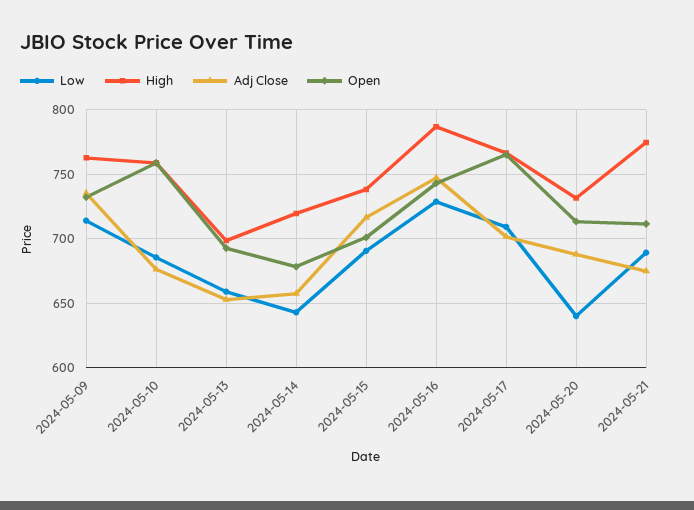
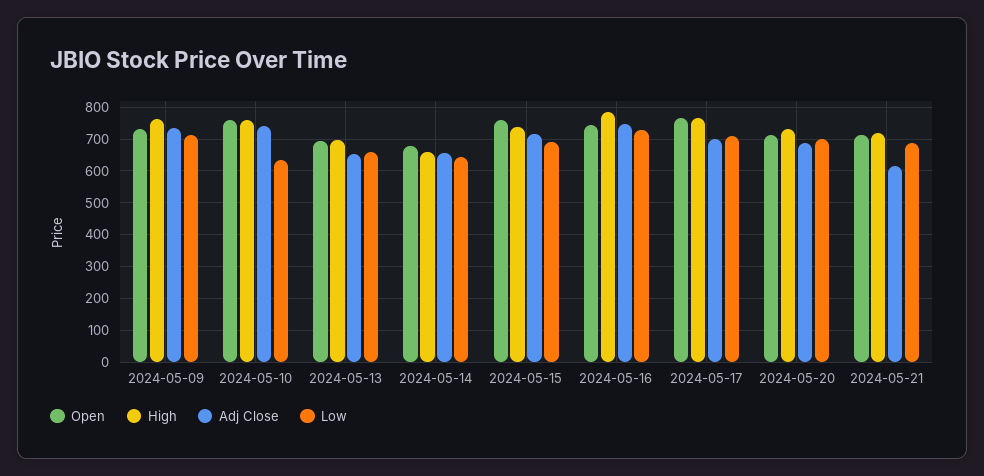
  {
    "Low": {
      "2024-05-09": 715,
-     "2024-05-10": 685,
+     "2024-05-10": 640,
      "2024-05-13": 660,
      "2024-05-14": 645,
      "2024-05-15": 690,
      "2024-05-16": 730,
      "2024-05-17": 710,
-     "2024-05-20": 640,
+     "2024-05-20": 700,
      "2024-05-21": 690
    },
    "High": {
      "2024-05-09": 765,
      "2024-05-10": 760,
      "2024-05-13": 700,
-     "2024-05-14": 720,
+     "2024-05-14": 660,
      "2024-05-15": 740,
      "2024-05-16": 785,
      "2024-05-17": 765,
      "2024-05-20": 730,
-     "2024-05-21": 775
+     "2024-05-21": 720
    },
    "Adj Close": {
      "2024-05-09": 735,
-     "2024-05-10": 675,
+     "2024-05-10": 740,
      "2024-05-13": 655,
      "2024-05-14": 660,
      "2024-05-15": 715,
      "2024-05-16": 745,
      "2024-05-17": 700,
      "2024-05-20": 690,
-     "2024-05-21": 675
+     "2024-05-21": 620
    },
    "Open": {
      "2024-05-09": 730,
      "2024-05-10": 760,
      "2024-05-13": 695,
      "2024-05-14": 680,
-     "2024-05-15": 700,
+     "2024-05-15": 760,
      "2024-05-16": 745,
      "2024-05-17": 765,
      "2024-05-20": 715,
      "2024-05-21": 710
    }
  }

